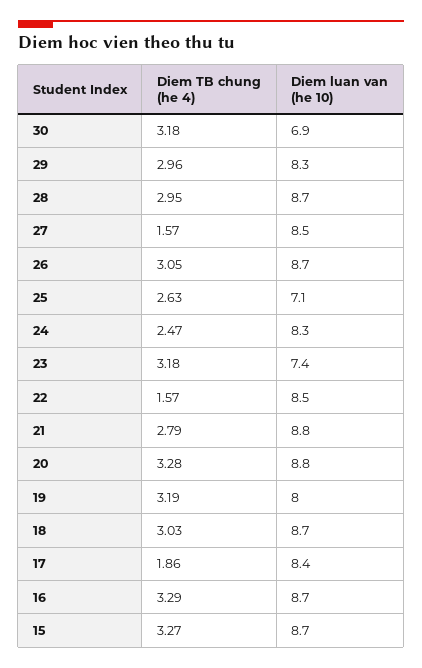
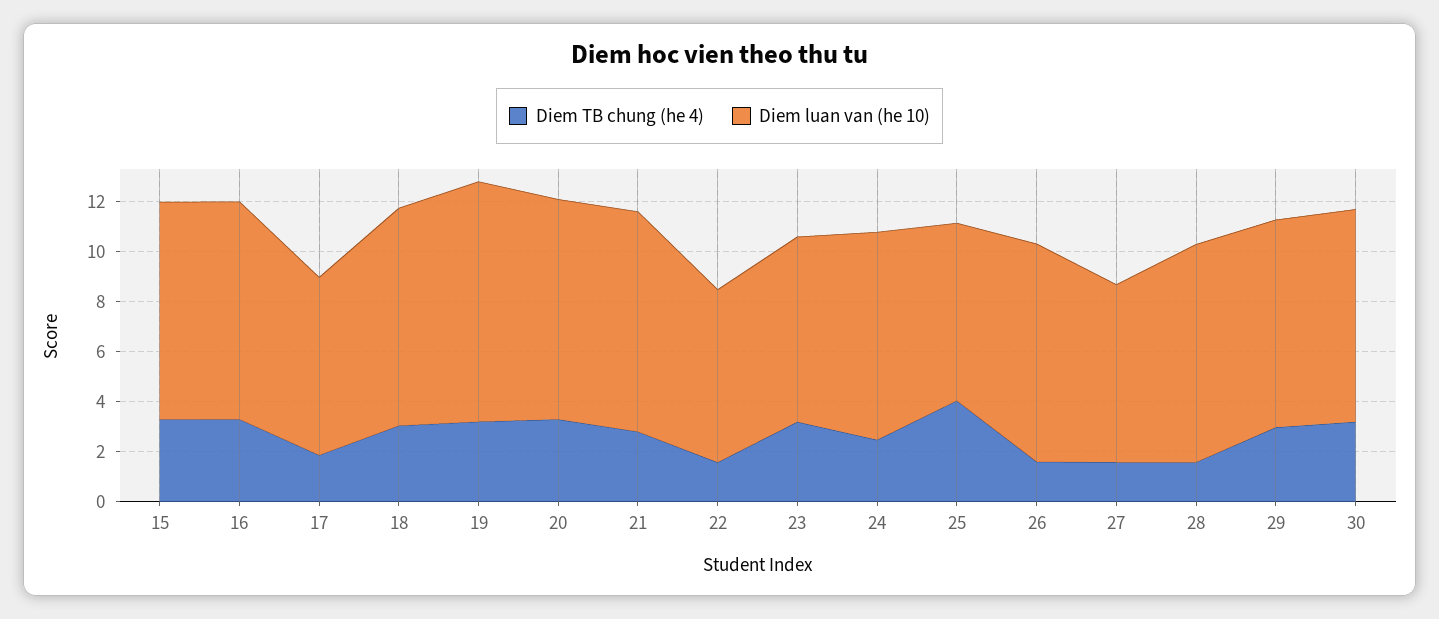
  {
    "Diem TB chung (he 4)": {
      "30": 3.18,
      "29": 2.96,
-     "28": 2.95,
+     "28": 1.5,
      "27": 1.57,
-     "26": 3.05,
+     "26": 1.5,
-     "25": 2.63,
+     "25": 4,
      "24": 2.47,
      "23": 3.18,
      "22": 1.57,
      "21": 2.79,
      "20": 3.28,
      "19": 3.19,
      "18": 3.03,
      "17": 1.86,
      "16": 3.29,
      "15": 3.27
    },
    "Diem luan van (he 10)": {
-     "30": 6.9,
+     "30": 8.5,
      "29": 8.3,
      "28": 8.7,
-     "27": 8.5,
+     "27": 7,
      "26": 8.7,
      "25": 7.1,
      "24": 8.3,
      "23": 7.4,
-     "22": 8.5,
+     "22": 7,
      "21": 8.8,
      "20": 8.8,
-     "19": 8,
+     "19": 9.5,
      "18": 8.7,
-     "17": 8.4,
+     "17": 7,
      "16": 8.7,
      "15": 8.7
    }
  }

